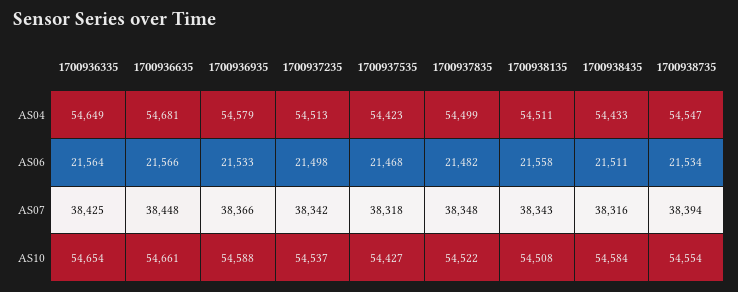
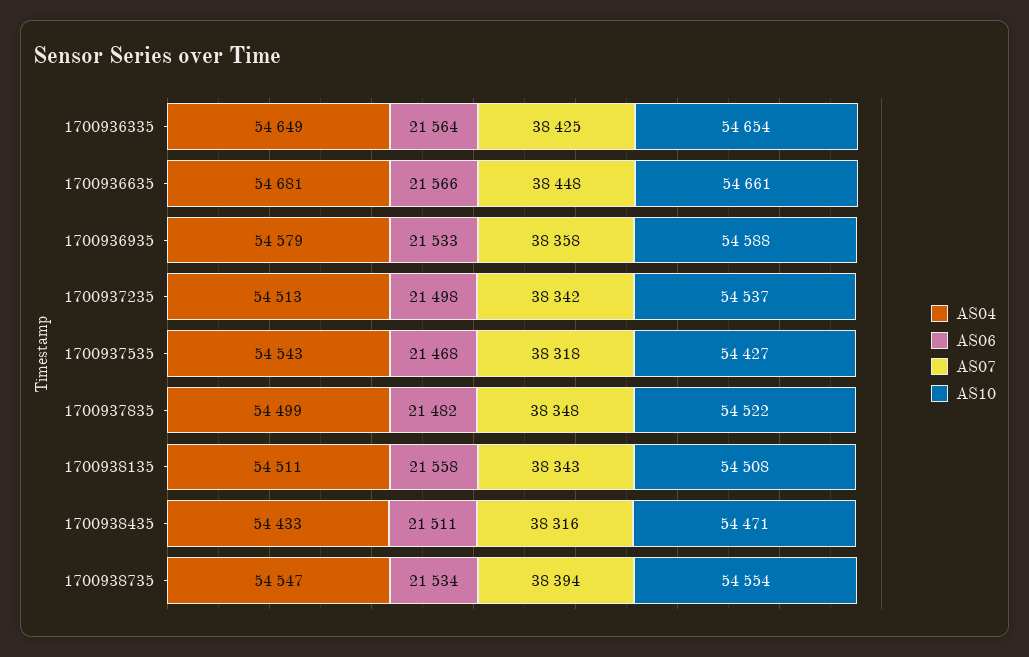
  {
    "AS04": {
      "1700936335": 54649,
      "1700936635": 54681,
      "1700936935": 54579,
      "1700937235": 54513,
-     "1700937535": 54423,
+     "1700937535": 54543,
      "1700937835": 54499,
      "1700938135": 54511,
      "1700938435": 54433,
      "1700938735": 54547
    },
    "AS06": {
      "1700936335": 21564,
      "1700936635": 21566,
      "1700936935": 21533,
      "1700937235": 21498,
      "1700937535": 21468,
      "1700937835": 21482,
      "1700938135": 21558,
      "1700938435": 21511,
      "1700938735": 21534
    },
    "AS07": {
      "1700936335": 38425,
      "1700936635": 38448,
-     "1700936935": 38366,
+     "1700936935": 38358,
      "1700937235": 38342,
      "1700937535": 38318,
      "1700937835": 38348,
      "1700938135": 38343,
      "1700938435": 38316,
      "1700938735": 38394
    },
    "AS10": {
      "1700936335": 54654,
      "1700936635": 54661,
      "1700936935": 54588,
      "1700937235": 54537,
      "1700937535": 54427,
      "1700937835": 54522,
      "1700938135": 54508,
-     "1700938435": 54584,
+     "1700938435": 54471,
      "1700938735": 54554
    }
  }

